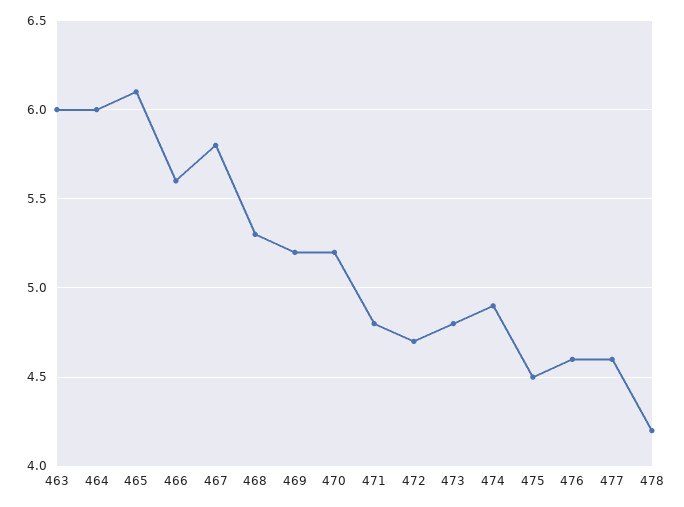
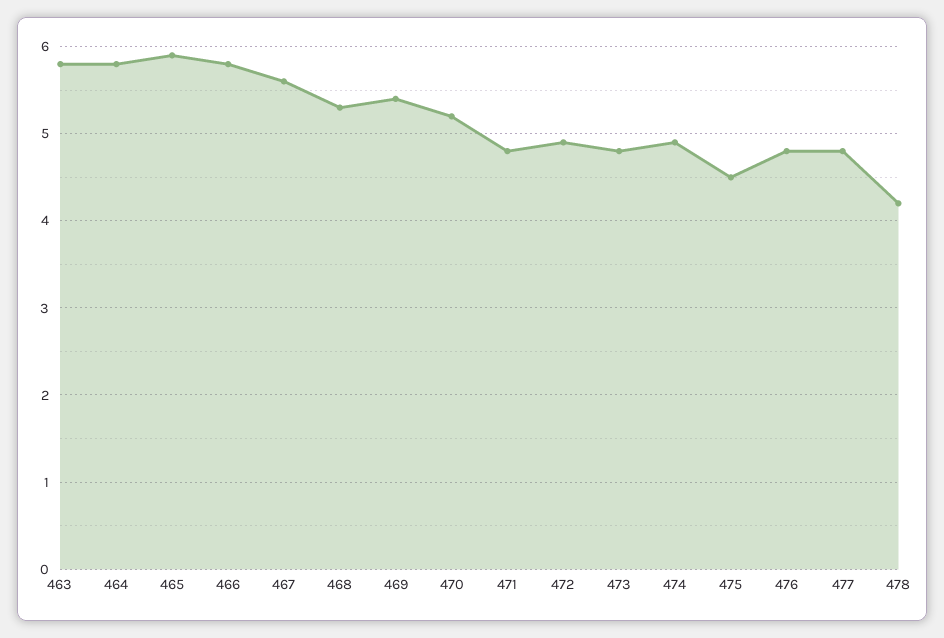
  {
-   "463": 6,
+   "463": 5.8,
-   "464": 6,
+   "464": 5.8,
-   "465": 6.1,
+   "465": 5.9,
-   "466": 5.6,
+   "466": 5.8,
-   "467": 5.8,
+   "467": 5.6,
    "468": 5.3,
-   "469": 5.2,
+   "469": 5.4,
    "470": 5.2,
    "471": 4.8,
-   "472": 4.7,
+   "472": 4.9,
    "473": 4.8,
    "474": 4.9,
    "475": 4.5,
-   "476": 4.6,
+   "476": 4.8,
-   "477": 4.6,
+   "477": 4.8,
    "478": 4.2
  }

